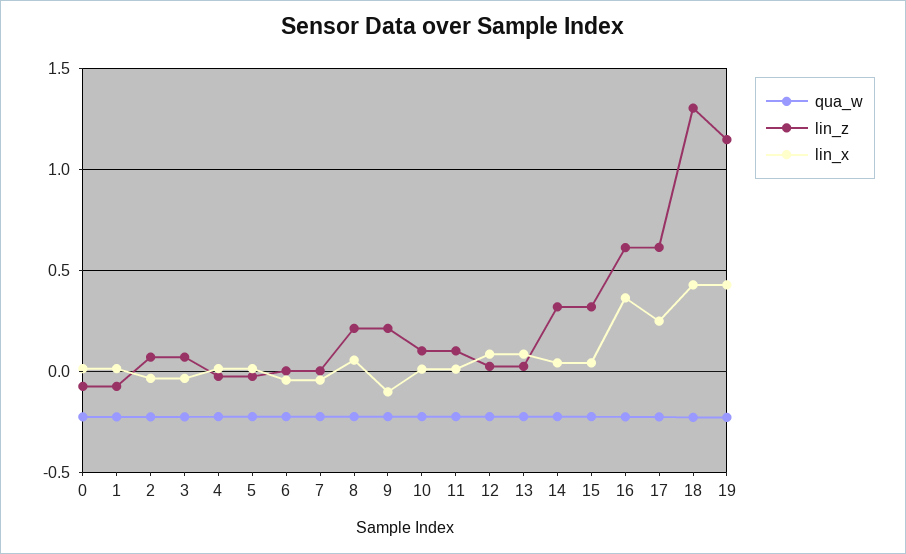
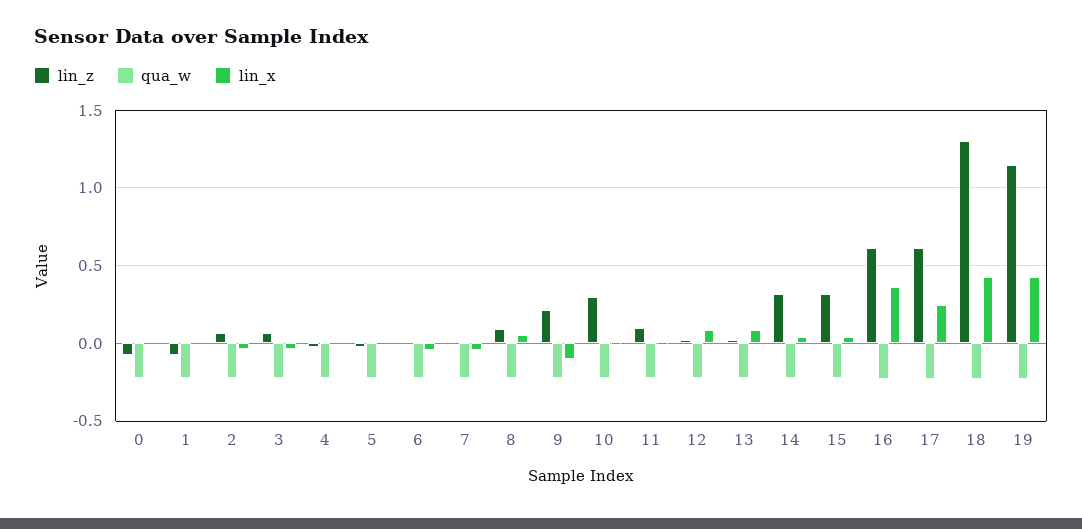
  {
    "qua_w": {
      "0": -0.25,
      "1": -0.25,
      "2": -0.25,
      "3": -0.25,
      "4": -0.25,
      "5": -0.25,
      "6": -0.25,
      "7": -0.25,
      "8": -0.25,
      "9": -0.25,
      "10": -0.25,
      "11": -0.25,
      "12": -0.25,
      "13": -0.25,
      "14": -0.25,
      "15": -0.25,
      "16": -0.25,
      "17": -0.25,
      "18": -0.25,
      "19": -0.25
    },
    "lin_z": {
      "0": -0.1,
      "1": -0.1,
      "2": 0.05,
      "3": 0.05,
      "4": -0.05,
      "5": -0.05,
      "6": 0,
      "7": 0,
-     "8": 0.2,
+     "8": 0.1,
      "9": 0.2,
-     "10": 0.1,
+     "10": 0.3,
      "11": 0.1,
      "12": 0,
      "13": 0,
      "14": 0.3,
      "15": 0.3,
      "16": 0.6,
      "17": 0.6,
      "18": 1.3,
      "19": 1.15
    },
    "lin_x": {
      "0": 0,
      "1": 0,
      "2": -0.05,
      "3": -0.05,
      "4": 0,
      "5": 0,
      "6": -0.05,
      "7": -0.05,
      "8": 0.05,
      "9": -0.1,
      "10": 0,
      "11": 0,
      "12": 0.1,
      "13": 0.1,
      "14": 0.05,
      "15": 0.05,
      "16": 0.35,
      "17": 0.25,
      "18": 0.45,
      "19": 0.45
    }
  }

